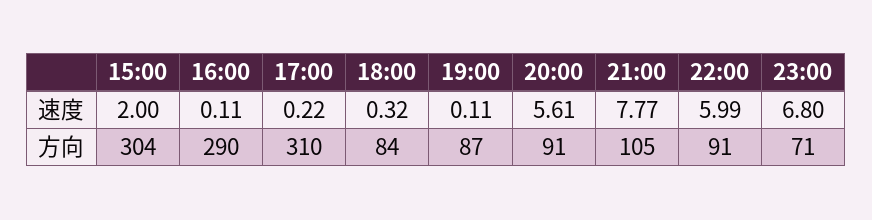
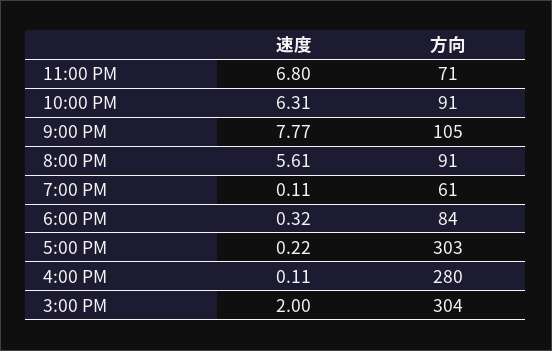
  {
    "15:00": {
      "速度": 2,
      "方向": 304
    },
    "16:00": {
      "速度": 0.11,
-     "方向": 290
+     "方向": 280
    },
    "17:00": {
      "速度": 0.22,
-     "方向": 310
+     "方向": 303
    },
    "18:00": {
      "速度": 0.32,
      "方向": 84
    },
    "19:00": {
      "速度": 0.11,
-     "方向": 87
+     "方向": 61
    },
    "20:00": {
      "速度": 5.61,
      "方向": 91
    },
    "21:00": {
      "速度": 7.77,
      "方向": 105
    },
    "22:00": {
-     "速度": 5.99,
+     "速度": 6.31,
      "方向": 91
    },
    "23:00": {
      "速度": 6.8,
      "方向": 71
    }
  }

